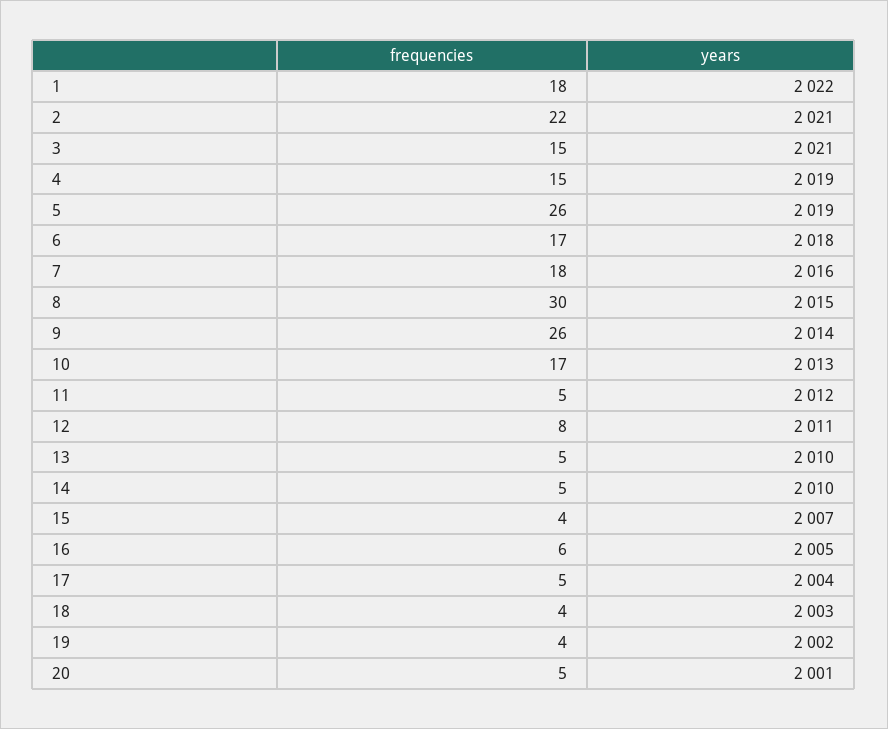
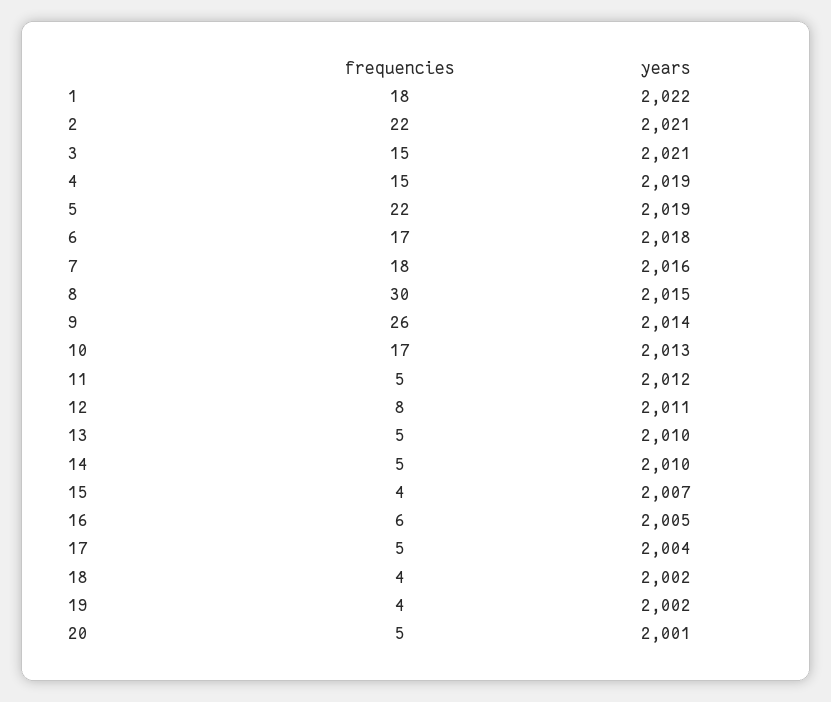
  {
    "frequencies": {
      "1": 18,
      "2": 22,
      "3": 15,
      "4": 15,
-     "5": 26,
+     "5": 22,
      "6": 17,
      "7": 18,
      "8": 30,
      "9": 26,
      "10": 17,
      "11": 5,
      "12": 8,
      "13": 5,
      "14": 5,
      "15": 4,
      "16": 6,
      "17": 5,
      "18": 4,
      "19": 4,
      "20": 5
    },
    "years": {
      "1": 2022,
      "2": 2021,
      "3": 2021,
      "4": 2019,
      "5": 2019,
      "6": 2018,
      "7": 2016,
      "8": 2015,
      "9": 2014,
      "10": 2013,
      "11": 2012,
      "12": 2011,
      "13": 2010,
      "14": 2010,
      "15": 2007,
      "16": 2005,
      "17": 2004,
-     "18": 2003,
+     "18": 2002,
      "19": 2002,
      "20": 2001
    }
  }

